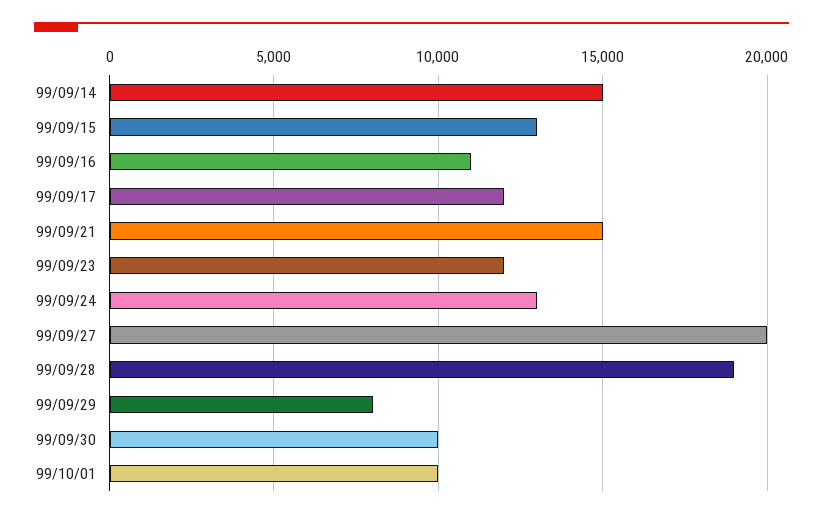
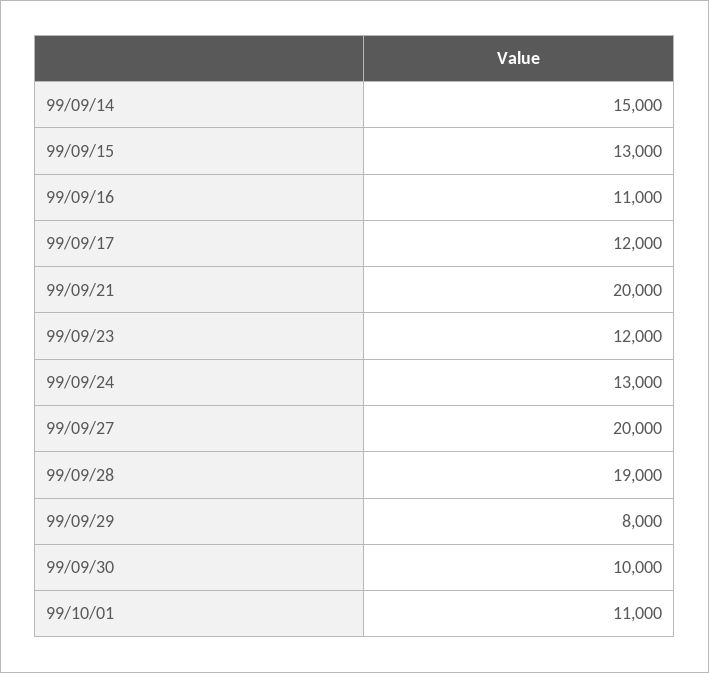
  {
    "99/09/14": 15000,
    "99/09/15": 13000,
    "99/09/16": 11000,
    "99/09/17": 12000,
-   "99/09/21": 15000,
+   "99/09/21": 20000,
    "99/09/23": 12000,
    "99/09/24": 13000,
    "99/09/27": 20000,
    "99/09/28": 19000,
    "99/09/29": 8000,
    "99/09/30": 10000,
-   "99/10/01": 10000
+   "99/10/01": 11000
  }

